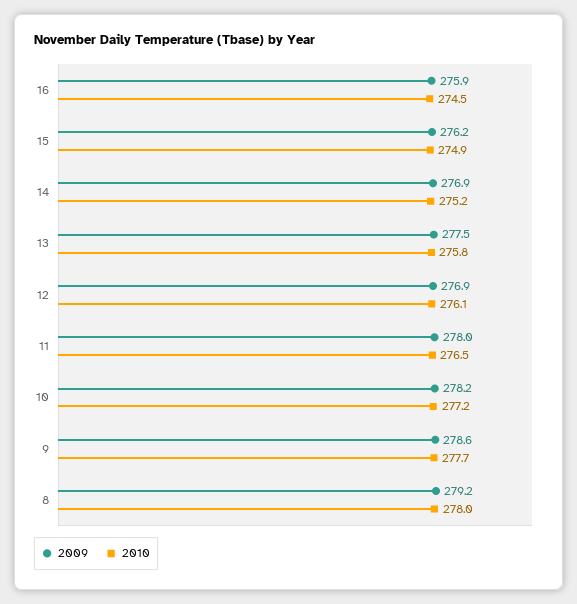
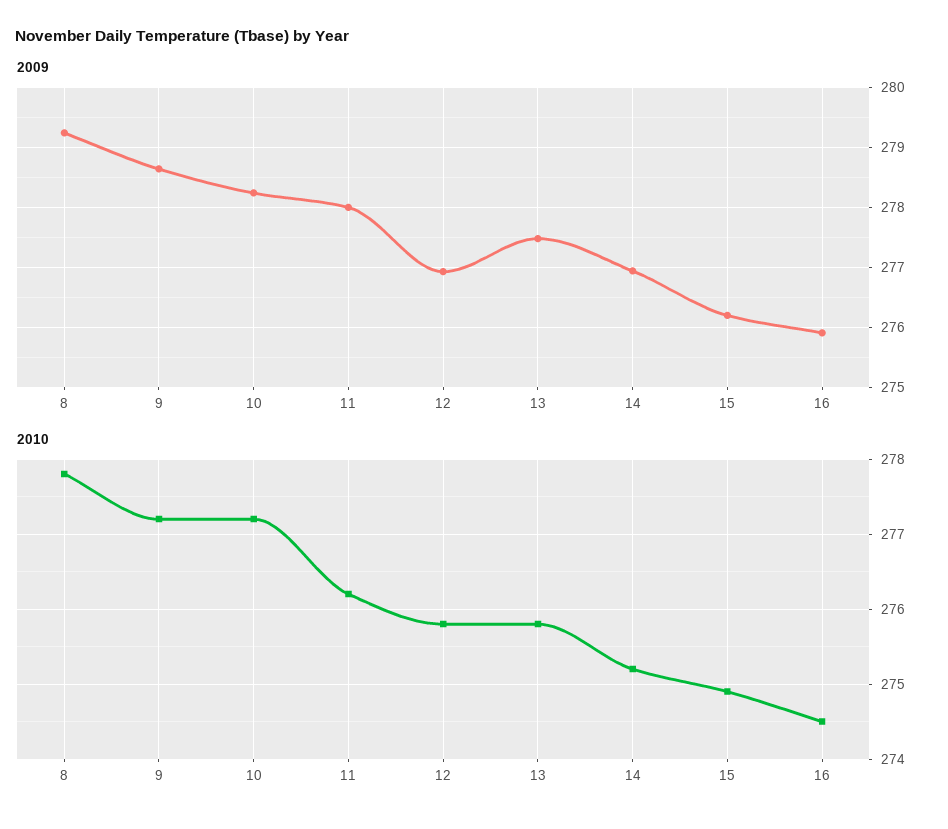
  {
    "2009": {
      "16": 275.9,
      "15": 276.2,
      "14": 276.9,
      "13": 277.5,
      "12": 276.9,
      "11": 278,
      "10": 278.2,
      "9": 278.6,
      "8": 279.2
    },
    "2010": {
      "16": 274.5,
      "15": 274.9,
      "14": 275.2,
      "13": 275.8,
-     "12": 276.1,
+     "12": 275.8,
-     "11": 276.5,
+     "11": 276.2,
      "10": 277.2,
-     "9": 277.7,
+     "9": 277.2,
-     "8": 278
+     "8": 277.8
    }
  }

